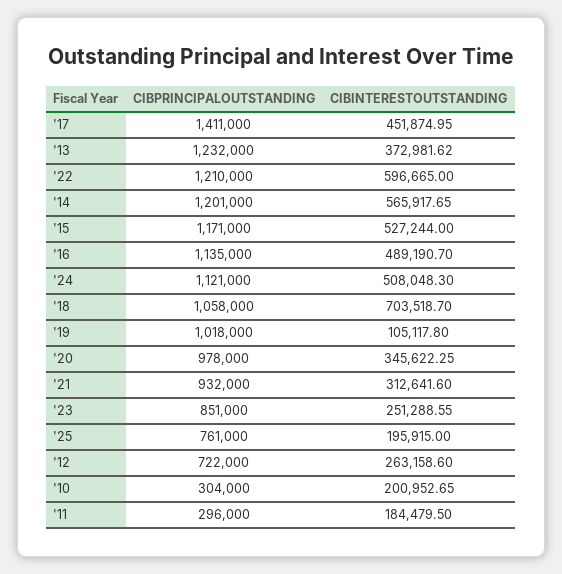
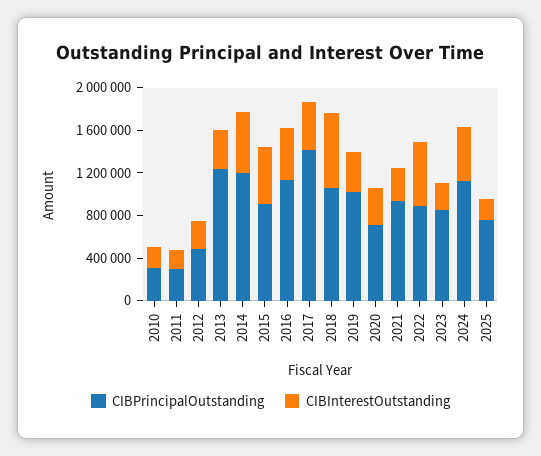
  {
    "CIBPRINCIPALOUTSTANDING": {
      "'17": 1411000,
      "'13": 1232000,
-     "'22": 1210000,
+     "'22": 900000,
      "'14": 1201000,
-     "'15": 1171000,
+     "'15": 900000,
      "'16": 1135000,
      "'24": 1121000,
      "'18": 1058000,
      "'19": 1018000,
-     "'20": 978000,
+     "'20": 700000,
      "'21": 932000,
      "'23": 851000,
      "'25": 761000,
-     "'12": 722000,
+     "'12": 500000,
      "'10": 304000,
      "'11": 296000
    },
    "CIBINTERESTOUTSTANDING": {
      "'17": 451874.95,
      "'13": 372981.62,
      "'22": 596665,
      "'14": 565917.65,
      "'15": 527244,
      "'16": 489190.7,
      "'24": 508048.3,
      "'18": 703518.7,
-     "'19": 105117.8,
+     "'19": 400000,
      "'20": 345622.25,
      "'21": 312641.6,
      "'23": 251288.55,
      "'25": 195915,
      "'12": 263158.6,
      "'10": 200952.65,
      "'11": 184479.5
    }
  }

